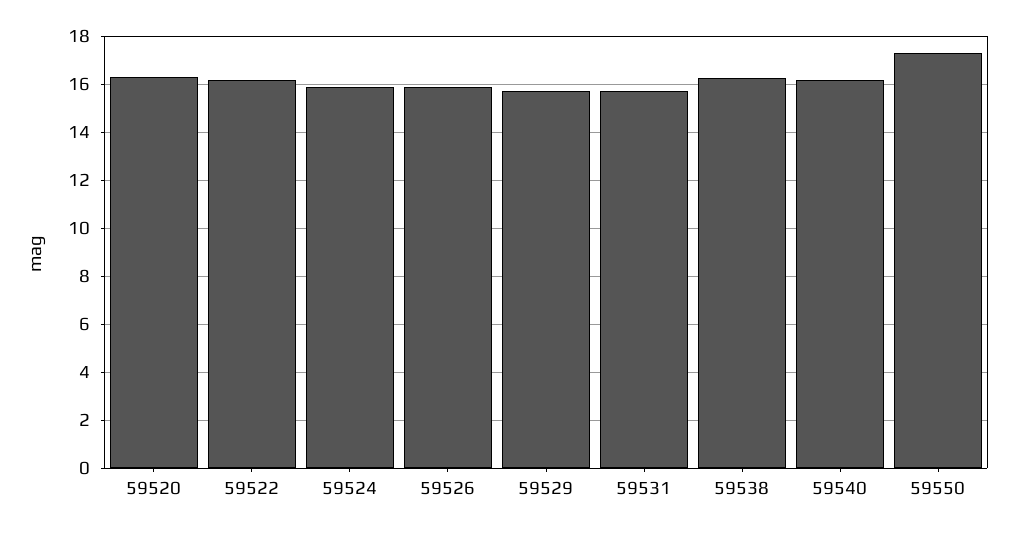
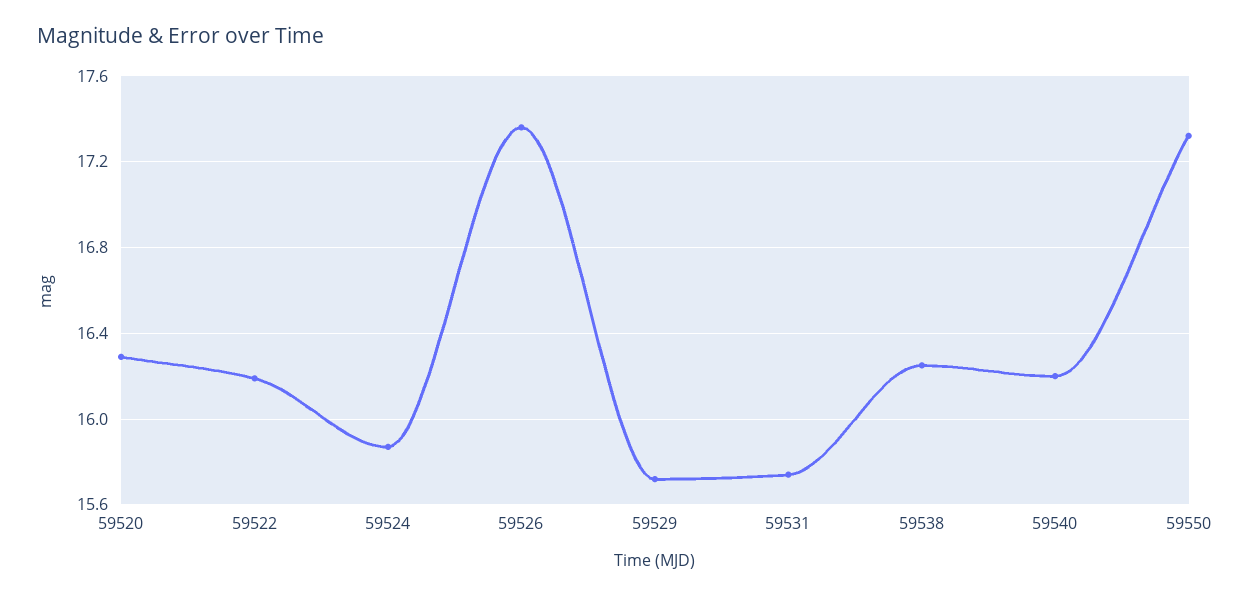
  {
    "59520": 16.3,
    "59522": 16.2,
    "59524": 15.85,
-   "59526": 16,
+   "59526": 17.35,
    "59529": 15.7,
    "59531": 15.75,
    "59538": 16.25,
    "59540": 16.2,
    "59550": 17.3
  }

